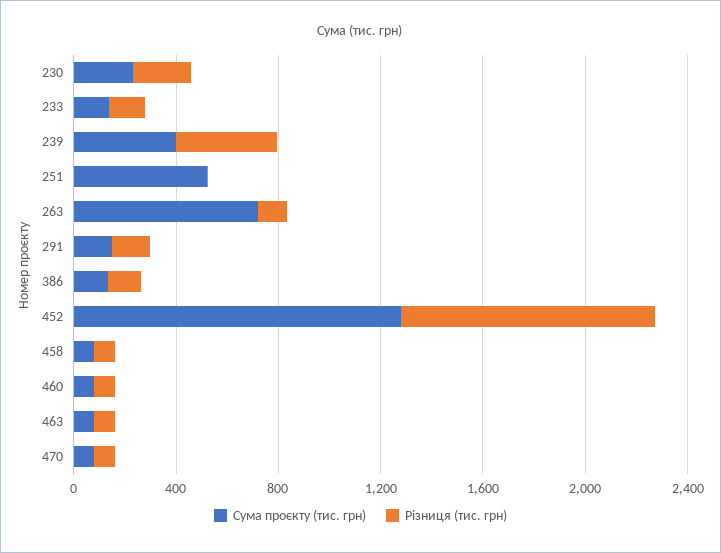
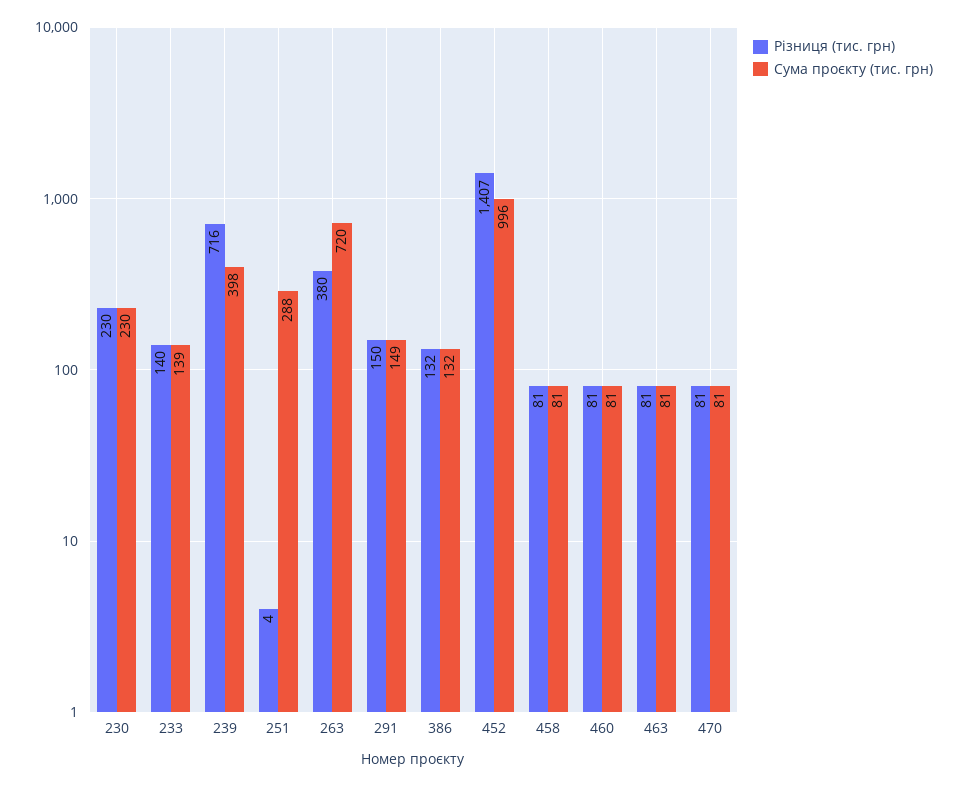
  {
    "Сума проєкту (тис. грн)": {
      "230": 230,
      "233": 139,
      "239": 398,
-     "251": 500,
+     "251": 288,
      "263": 720,
      "291": 149,
      "386": 132,
-     "452": 1300,
+     "452": 996,
      "458": 81,
      "460": 81,
      "463": 81,
      "470": 81
    },
    "Різниця (тис. грн)": {
      "230": 230,
      "233": 140,
-     "239": 400,
+     "239": 716,
      "251": 4,
-     "263": 100,
+     "263": 380,
      "291": 150,
      "386": 132,
-     "452": 1000,
+     "452": 1407,
      "458": 81,
      "460": 81,
      "463": 81,
      "470": 81
    }
  }

